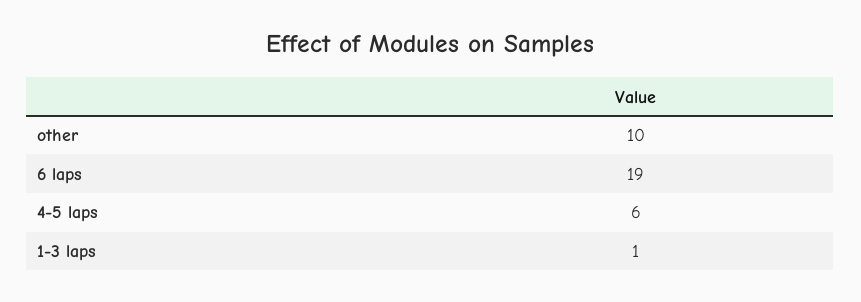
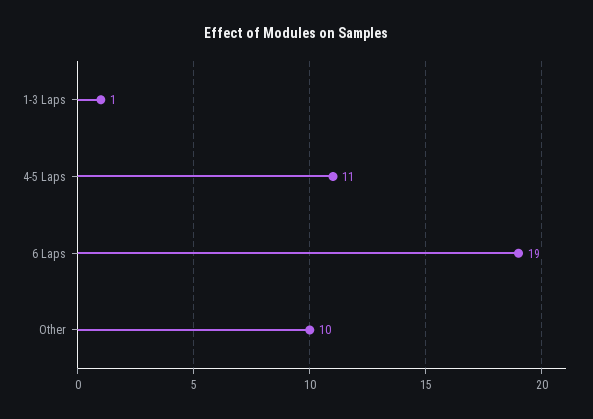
  {
    "other": 10,
    "6 laps": 19,
-   "4-5 laps": 6,
+   "4-5 laps": 11,
    "1-3 laps": 1
  }

